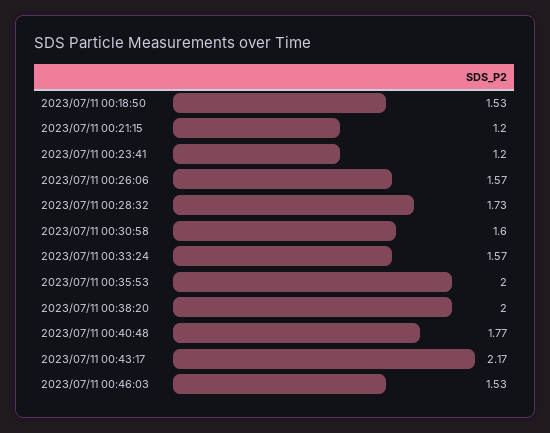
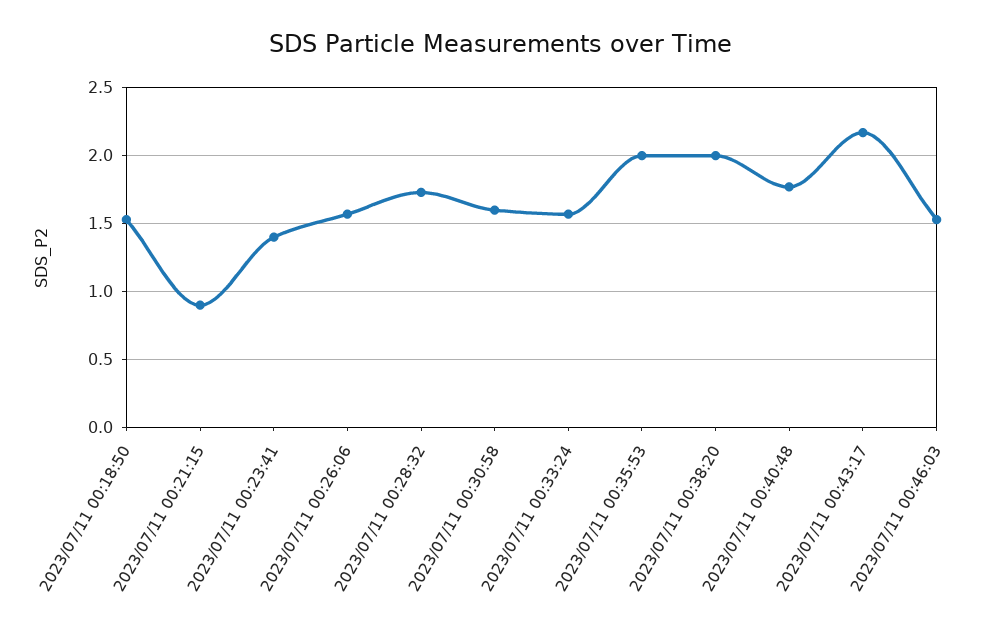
  {
    "2023/07/11 00:18:50": 1.53,
-   "2023/07/11 00:21:15": 1.2,
+   "2023/07/11 00:21:15": 0.9,
-   "2023/07/11 00:23:41": 1.2,
+   "2023/07/11 00:23:41": 1.4,
    "2023/07/11 00:26:06": 1.57,
    "2023/07/11 00:28:32": 1.73,
    "2023/07/11 00:30:58": 1.6,
    "2023/07/11 00:33:24": 1.57,
    "2023/07/11 00:35:53": 2,
    "2023/07/11 00:38:20": 2,
    "2023/07/11 00:40:48": 1.77,
    "2023/07/11 00:43:17": 2.17,
    "2023/07/11 00:46:03": 1.53
  }

